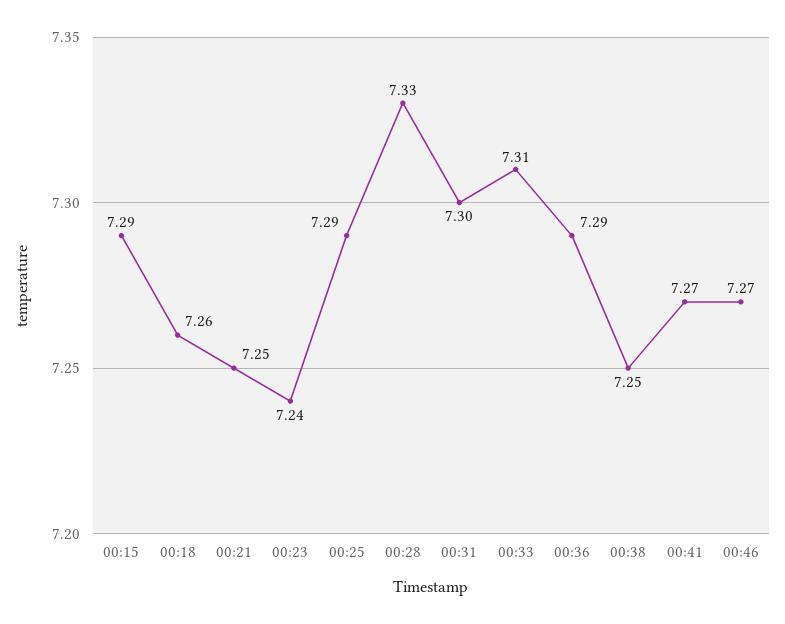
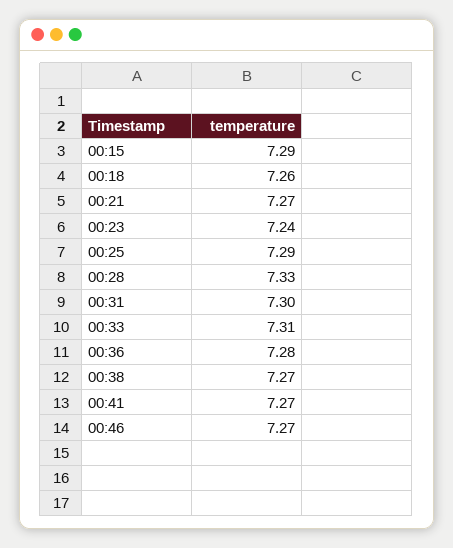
  {
    "00:15": 7.29,
    "00:18": 7.26,
-   "00:21": 7.25,
+   "00:21": 7.27,
    "00:23": 7.24,
    "00:25": 7.29,
    "00:28": 7.33,
    "00:31": 7.3,
    "00:33": 7.31,
-   "00:36": 7.29,
+   "00:36": 7.28,
-   "00:38": 7.25,
+   "00:38": 7.27,
    "00:41": 7.27,
    "00:46": 7.27
  }

